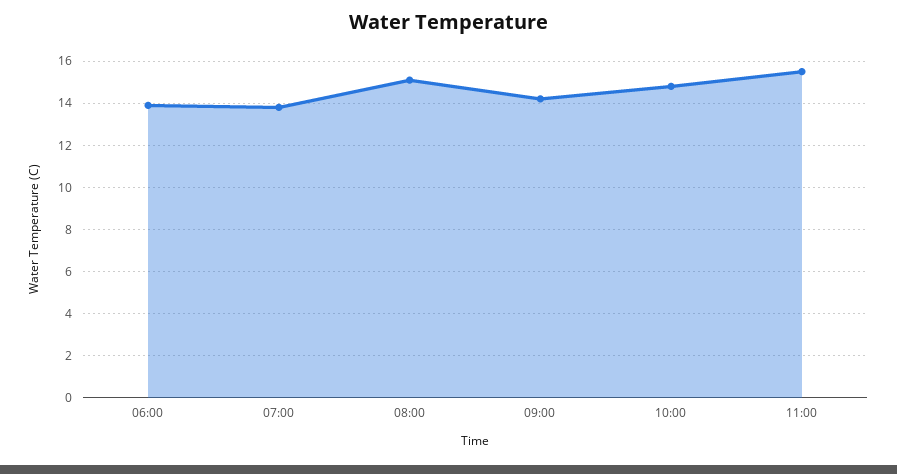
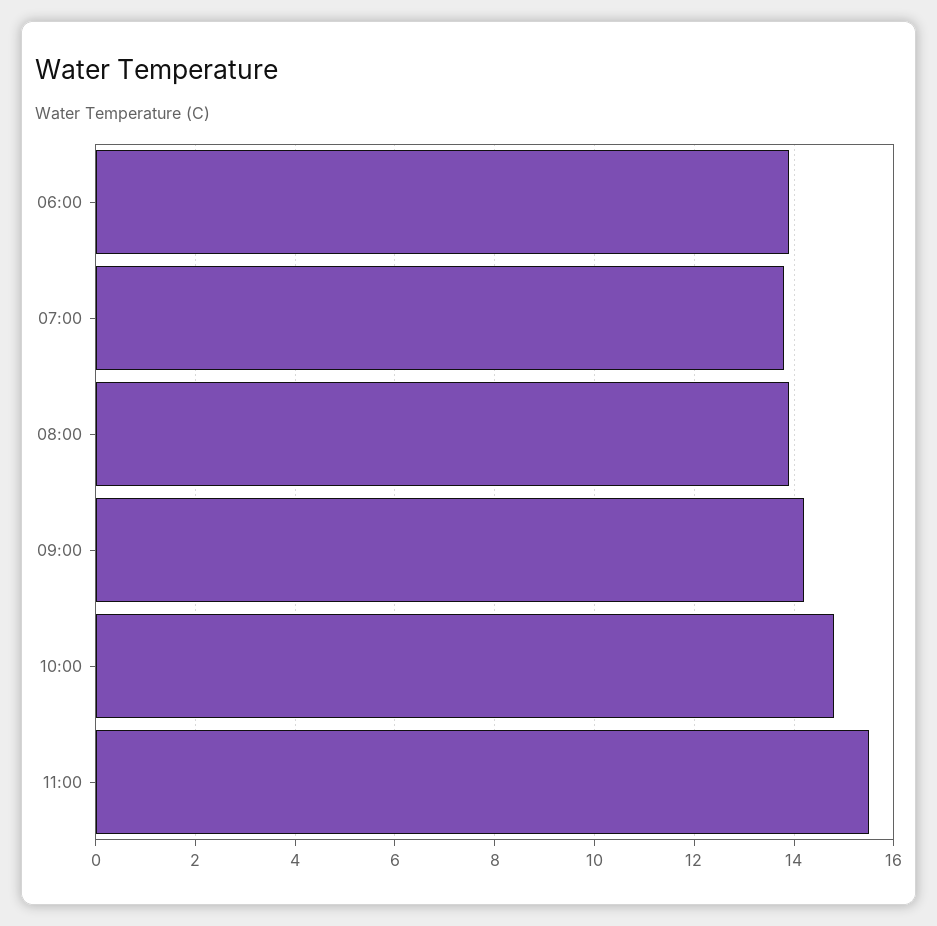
  {
    "06:00": 14,
    "07:00": 14,
-   "08:00": 15,
+   "08:00": 14,
    "09:00": 14,
    "10:00": 15,
    "11:00": 15.5
  }

